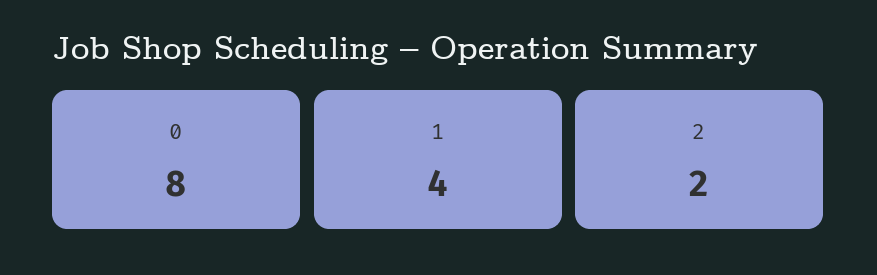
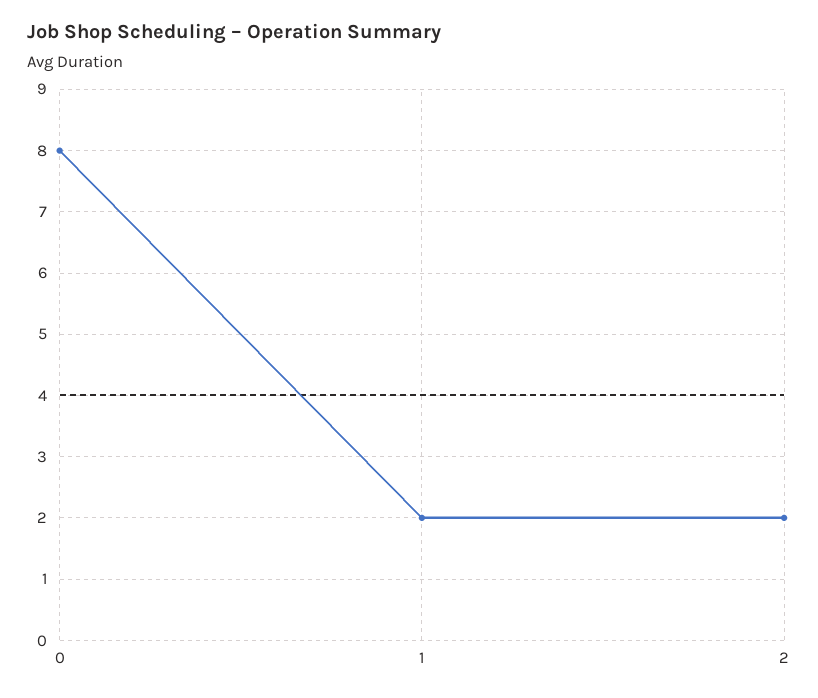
  {
    "0": 8,
-   "1": 4,
+   "1": 2,
    "2": 2
  }

